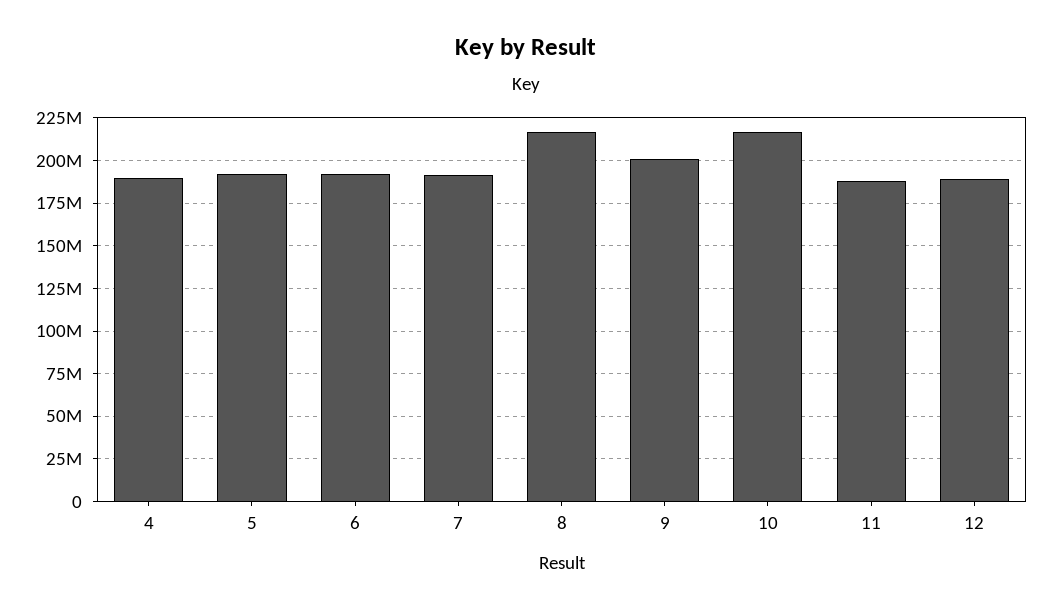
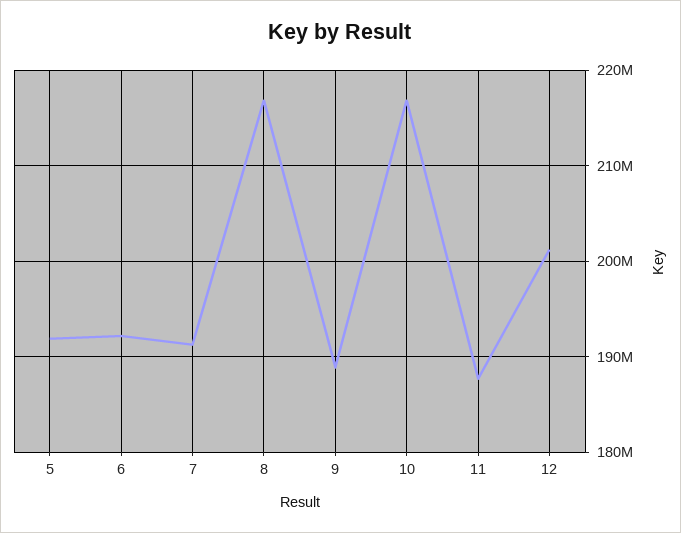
  {
-   "4": 190000000,
    "5": 192000000,
    "6": 192000000,
    "7": 191000000,
    "8": 217000000,
-   "9": 200000000,
+   "9": 189000000,
    "10": 217000000,
    "11": 188000000,
-   "12": 190000000
+   "12": 201000000
  }

